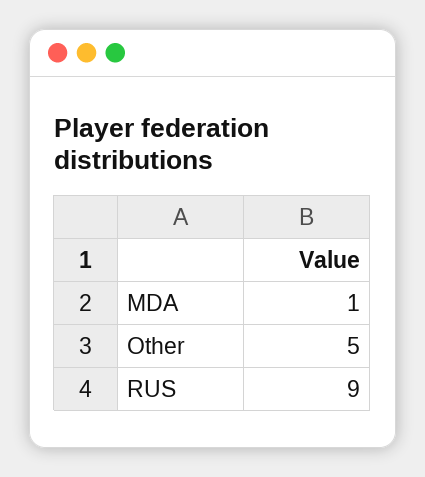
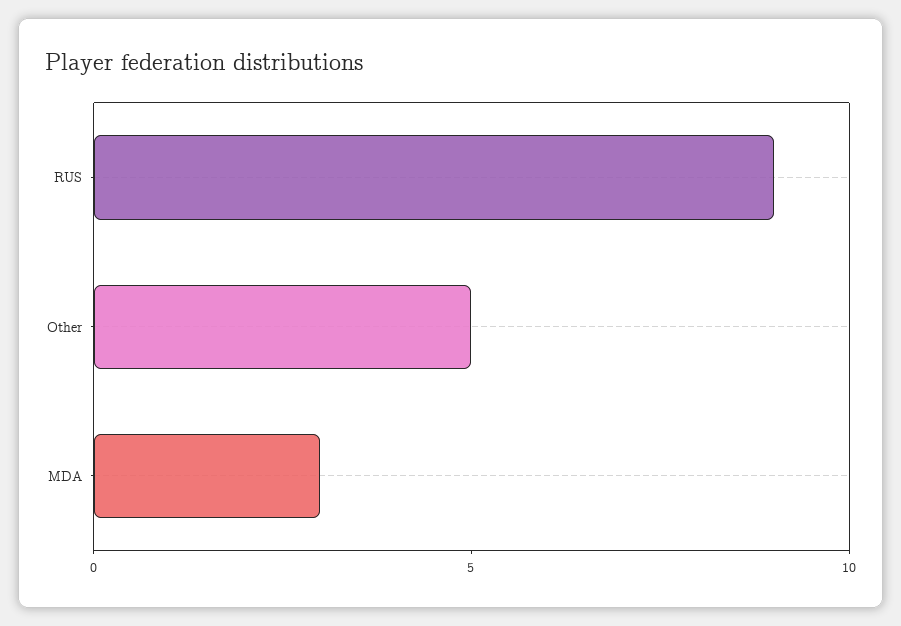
  {
-   "MDA": 1,
+   "MDA": 3,
    "Other": 5,
    "RUS": 9
  }

